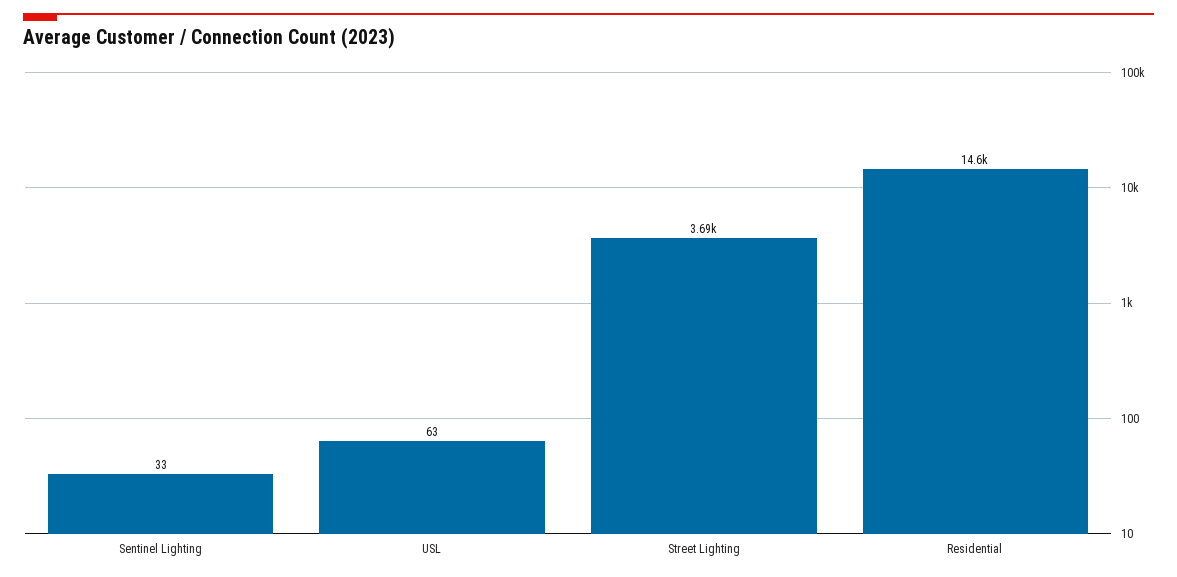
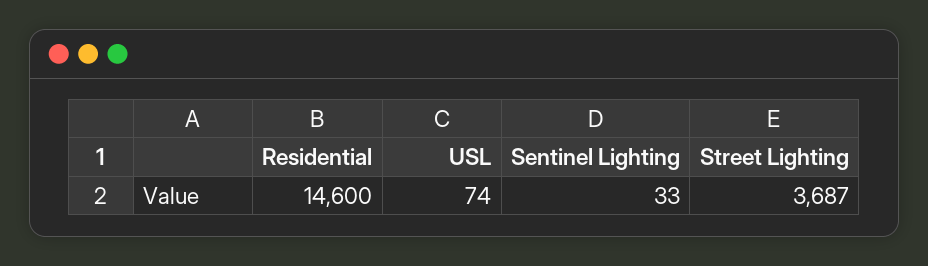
  {
    "Sentinel Lighting": 33,
-   "USL": 63,
+   "USL": 74,
    "Street Lighting": 3687,
    "Residential": 14600
  }

